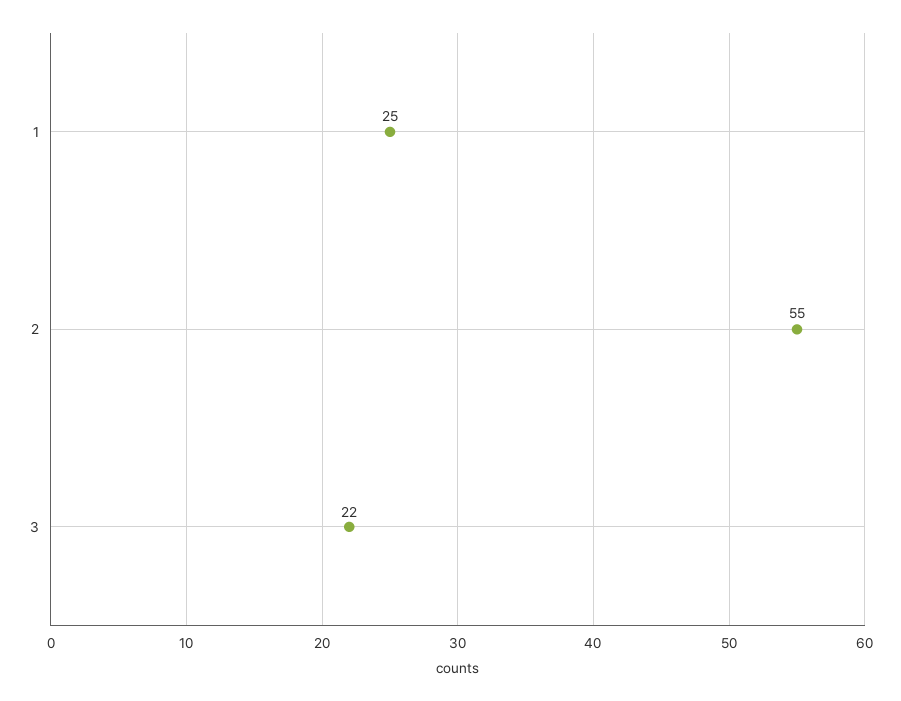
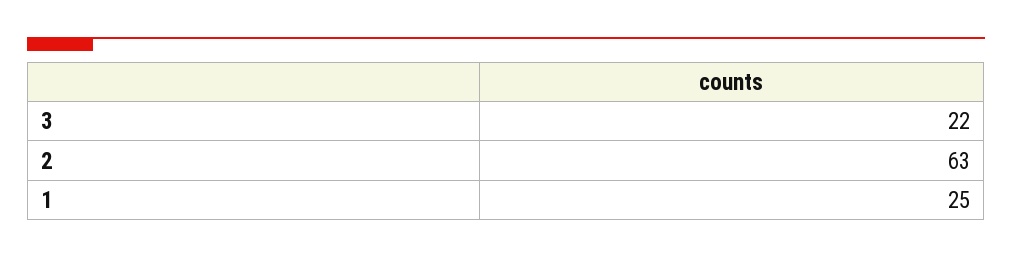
  {
    "1": 25,
-   "2": 55,
+   "2": 63,
    "3": 22
  }

